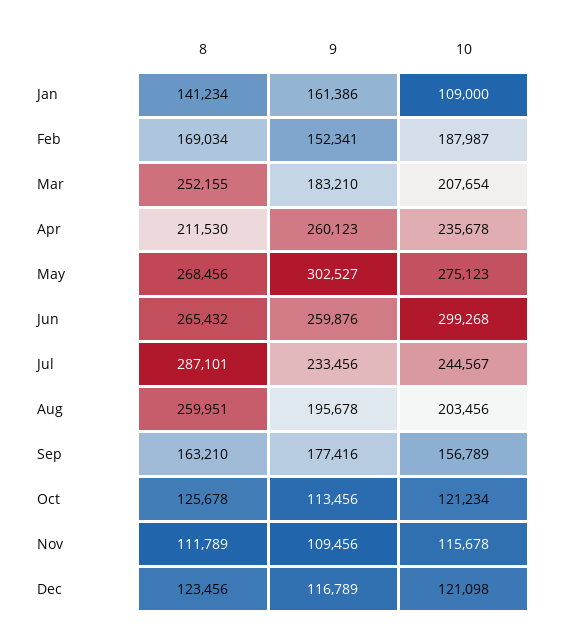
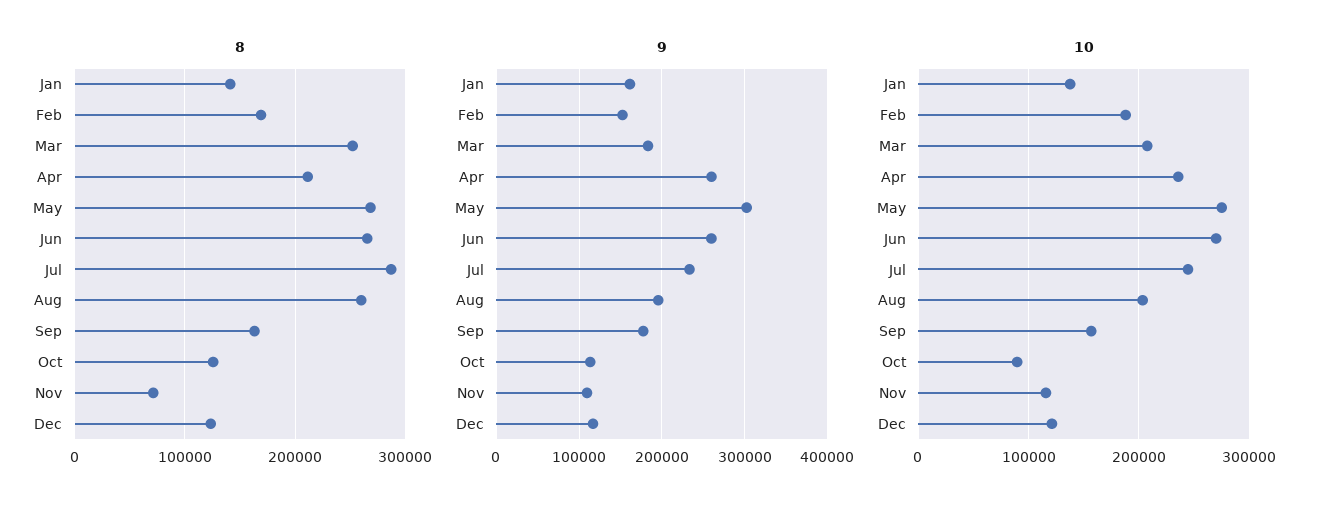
  {
    "8": {
      "Jan": 141234,
      "Feb": 169034,
      "Mar": 252155,
      "Apr": 211530,
      "May": 268456,
      "Jun": 265432,
      "Jul": 287101,
      "Aug": 259951,
      "Sep": 163210,
      "Oct": 125678,
-     "Nov": 111789,
+     "Nov": 70000,
      "Dec": 123456
    },
    "9": {
      "Jan": 161386,
      "Feb": 152341,
      "Mar": 183210,
      "Apr": 260123,
      "May": 302527,
      "Jun": 259876,
      "Jul": 233456,
      "Aug": 195678,
      "Sep": 177416,
      "Oct": 113456,
      "Nov": 109456,
      "Dec": 116789
    },
    "10": {
-     "Jan": 109000,
+     "Jan": 140000,
      "Feb": 187987,
      "Mar": 207654,
      "Apr": 235678,
      "May": 275123,
-     "Jun": 299268,
+     "Jun": 270000,
      "Jul": 244567,
      "Aug": 203456,
      "Sep": 156789,
-     "Oct": 121234,
+     "Oct": 90000,
      "Nov": 115678,
      "Dec": 121098
    }
  }

